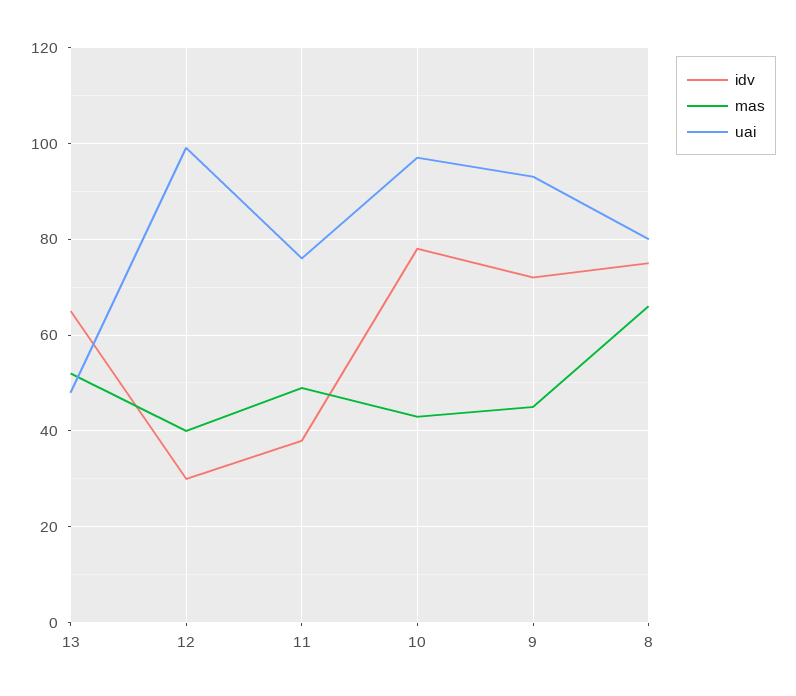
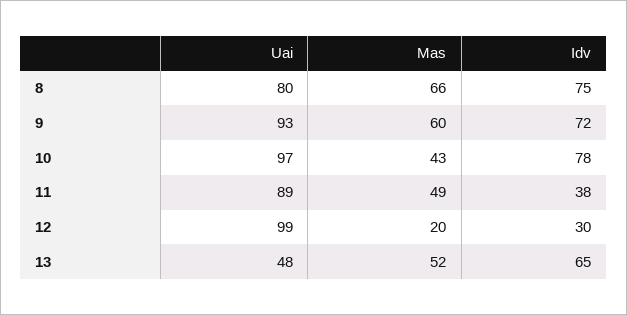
  {
    "idv": {
      "13": 65,
      "12": 30,
      "11": 38,
      "10": 78,
      "9": 72,
      "8": 75
    },
    "mas": {
      "13": 52,
-     "12": 40,
+     "12": 20,
      "11": 49,
      "10": 43,
-     "9": 45,
+     "9": 60,
      "8": 66
    },
    "uai": {
      "13": 48,
      "12": 99,
-     "11": 75,
+     "11": 89,
      "10": 97,
      "9": 93,
      "8": 80
    }
  }

